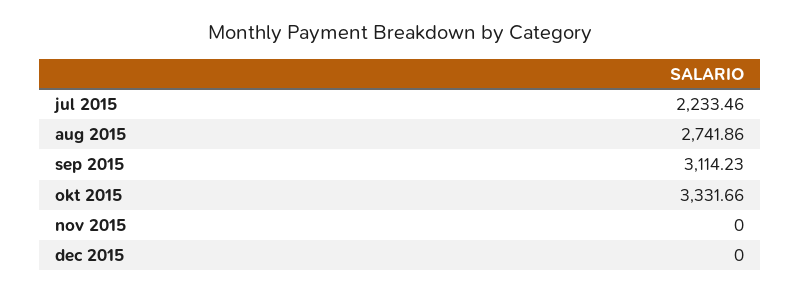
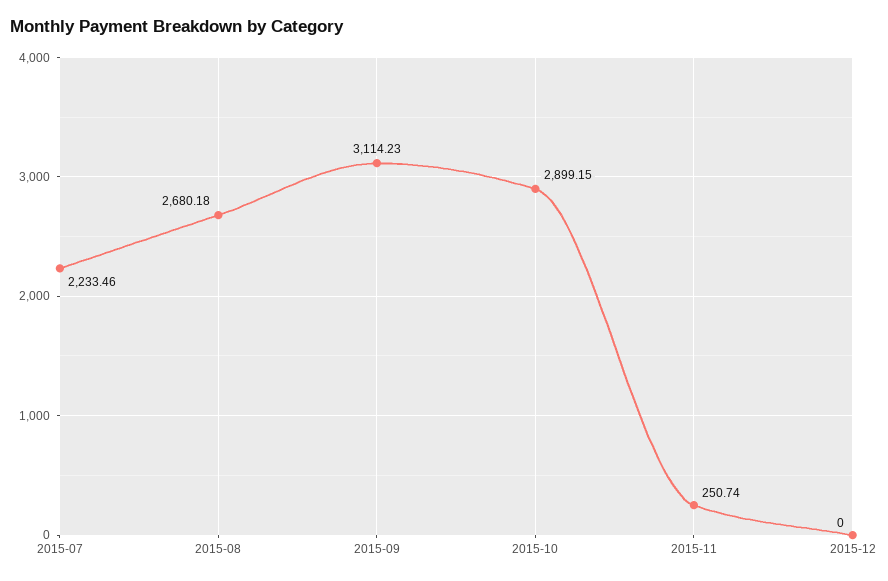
  {
    "jul 2015": 2233.46,
-   "aug 2015": 2741.86,
+   "aug 2015": 2680.18,
    "sep 2015": 3114.23,
-   "okt 2015": 3331.66,
+   "okt 2015": 2899.15,
-   "nov 2015": 0,
+   "nov 2015": 250.74,
    "dec 2015": 0
  }

